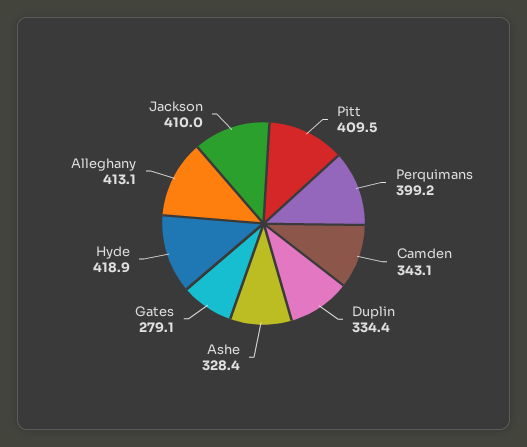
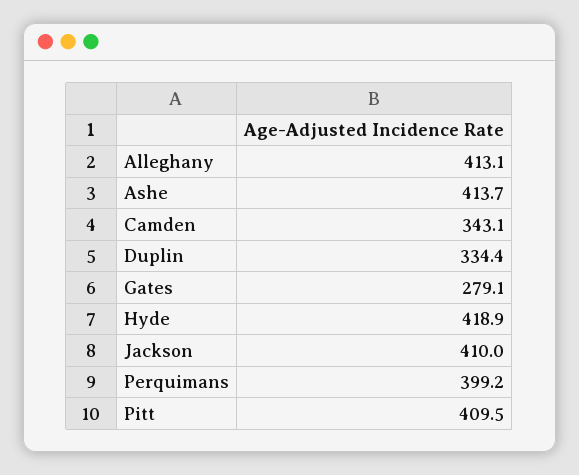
  {
    "Pitt": 409.5,
    "Perquimans": 399.2,
    "Camden": 343.1,
    "Duplin": 334.4,
-   "Ashe": 328.4,
+   "Ashe": 413.7,
    "Gates": 279.1,
    "Hyde": 418.9,
    "Alleghany": 413.1,
    "Jackson": 410
  }

